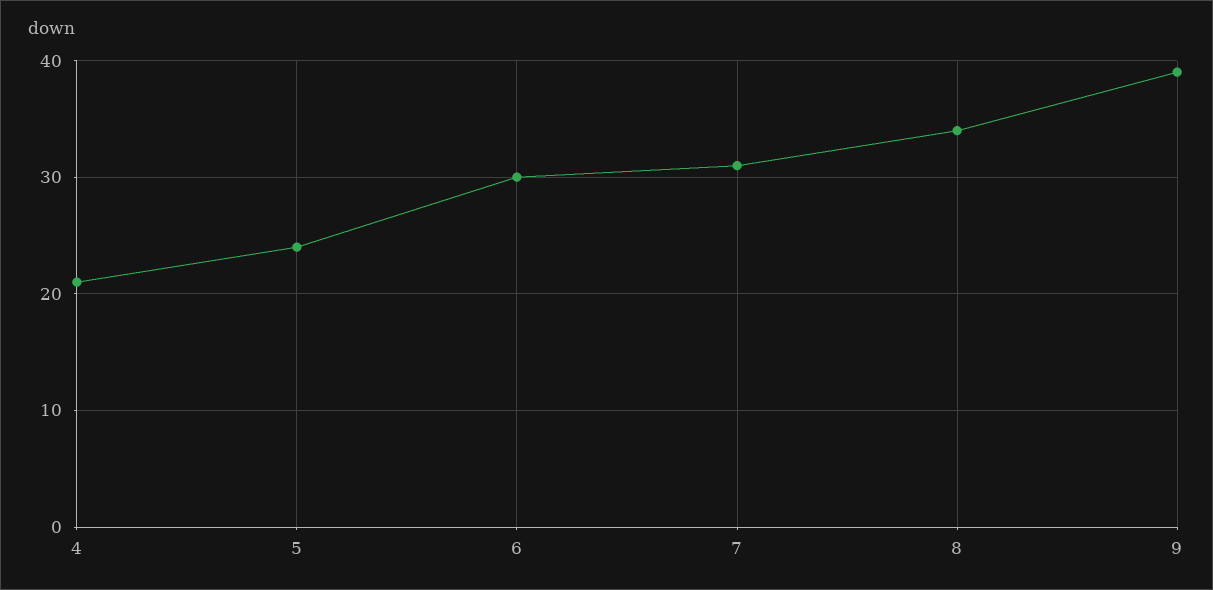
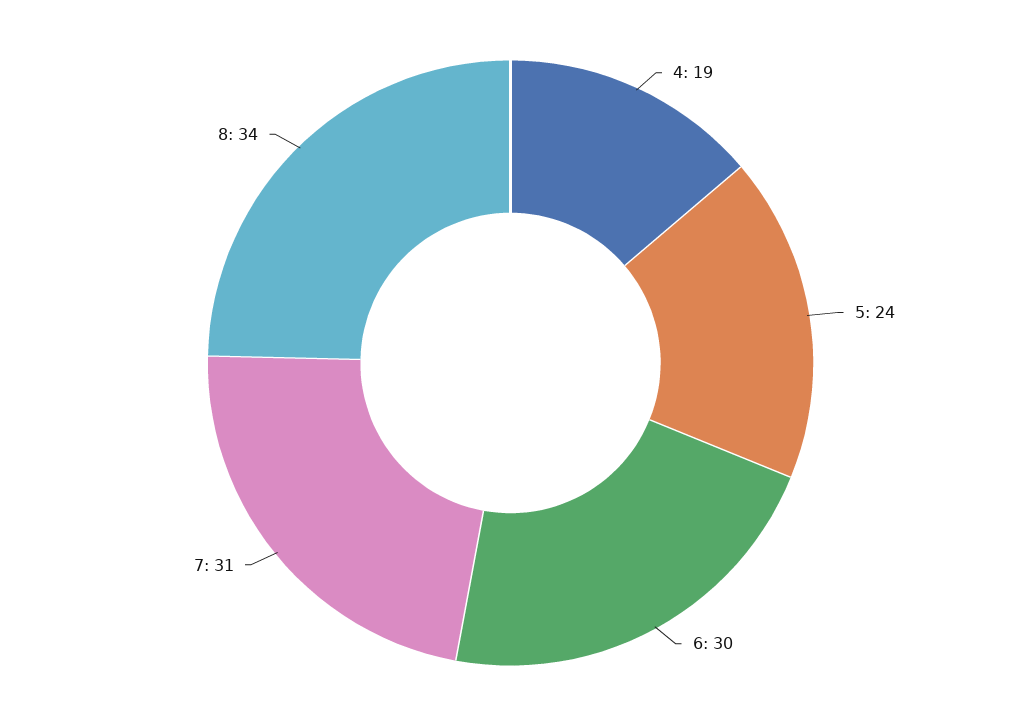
  {
-   "4": 21,
+   "4": 19,
    "5": 24,
    "6": 30,
    "7": 31,
-   "8": 34,
+   "8": 34
-   "9": 39
  }

